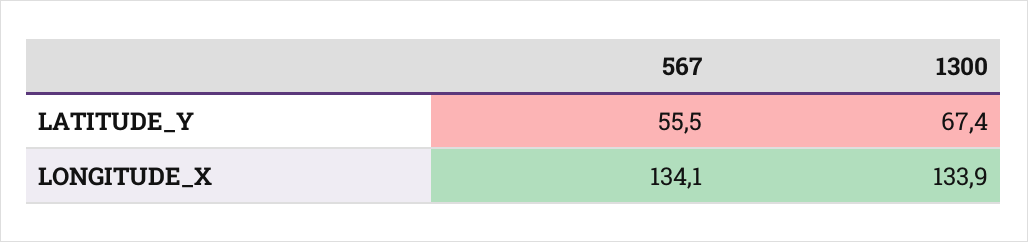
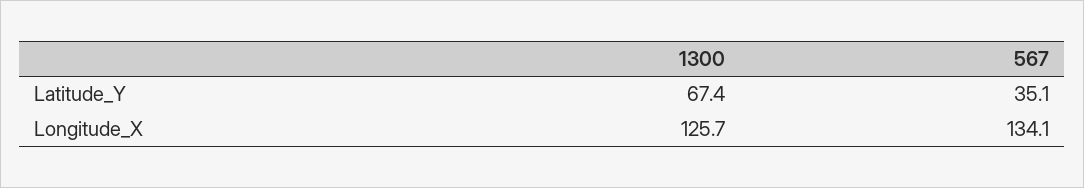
  {
    "567": {
-     "LATITUDE_Y": 55.5,
+     "LATITUDE_Y": 35.1,
      "LONGITUDE_X": 134.1
    },
    "1300": {
      "LATITUDE_Y": 67.4,
-     "LONGITUDE_X": 133.9
+     "LONGITUDE_X": 125.7
    }
  }

